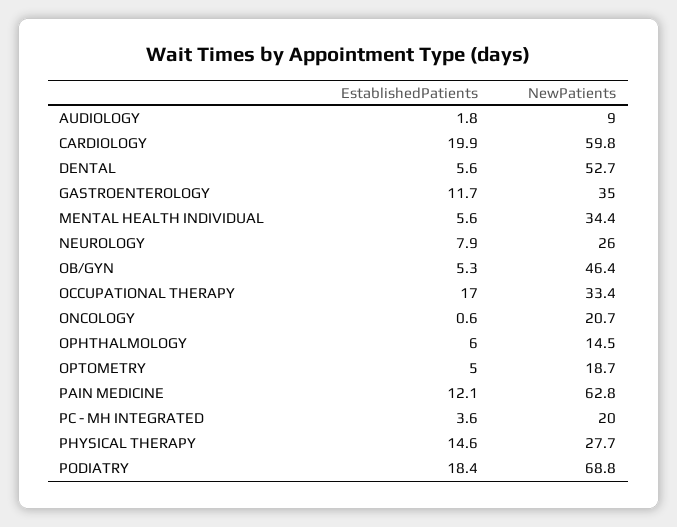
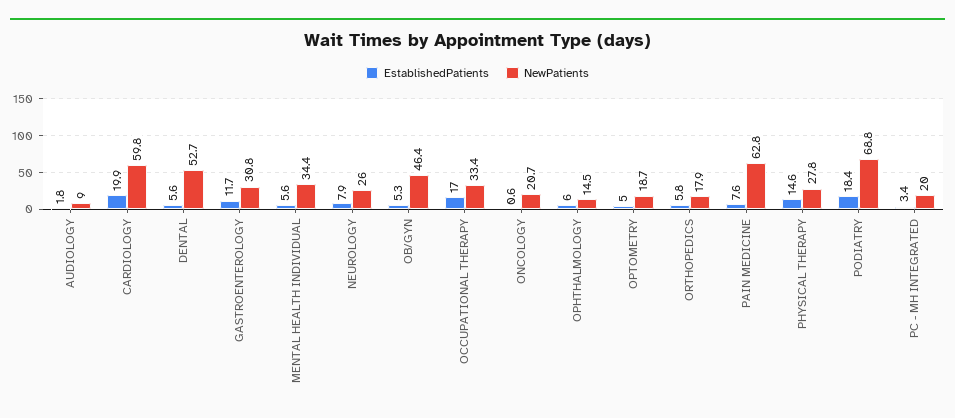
  {
    "EstablishedPatients": {
      "AUDIOLOGY": 1.8,
      "CARDIOLOGY": 19.9,
      "DENTAL": 5.6,
      "GASTROENTEROLOGY": 11.7,
      "MENTAL HEALTH INDIVIDUAL": 5.6,
      "NEUROLOGY": 7.9,
      "OB/GYN": 5.3,
      "OCCUPATIONAL THERAPY": 17,
      "ONCOLOGY": 0.6,
      "OPHTHALMOLOGY": 6,
      "OPTOMETRY": 5,
-     "PAIN MEDICINE": 12.1,
+     "PAIN MEDICINE": 7.6,
-     "PC - MH INTEGRATED": 3.6,
+     "PC - MH INTEGRATED": 3.4,
      "PHYSICAL THERAPY": 14.6,
-     "PODIATRY": 18.4
+     "PODIATRY": 18.4,
+     "ORTHOPEDICS": 5.8
    },
    "NewPatients": {
      "AUDIOLOGY": 9,
      "CARDIOLOGY": 59.8,
      "DENTAL": 52.7,
-     "GASTROENTEROLOGY": 35,
+     "GASTROENTEROLOGY": 30.8,
      "MENTAL HEALTH INDIVIDUAL": 34.4,
      "NEUROLOGY": 26,
      "OB/GYN": 46.4,
      "OCCUPATIONAL THERAPY": 33.4,
      "ONCOLOGY": 20.7,
      "OPHTHALMOLOGY": 14.5,
      "OPTOMETRY": 18.7,
      "PAIN MEDICINE": 62.8,
      "PC - MH INTEGRATED": 20,
-     "PHYSICAL THERAPY": 27.7,
+     "PHYSICAL THERAPY": 27.8,
-     "PODIATRY": 68.8
+     "PODIATRY": 68.8,
+     "ORTHOPEDICS": 17.9
    }
  }

